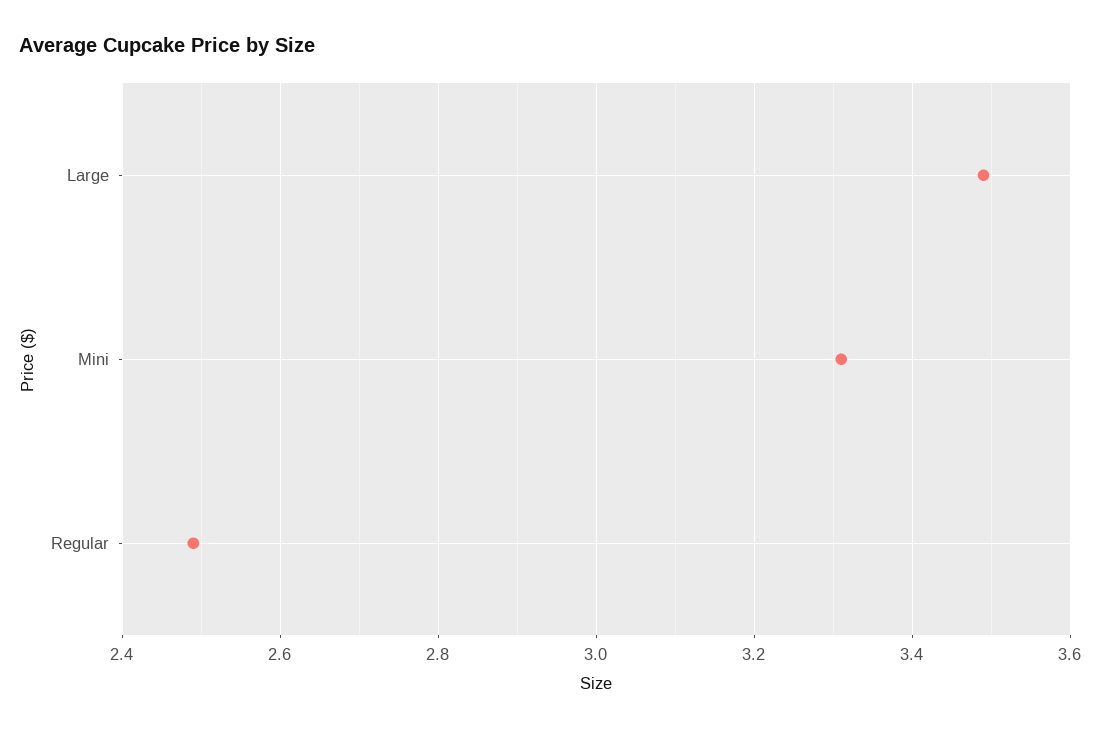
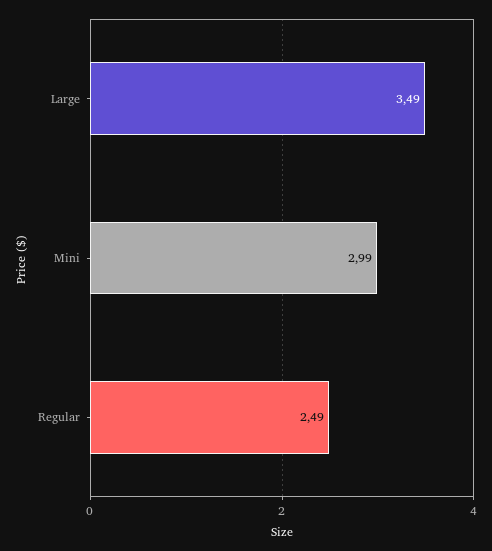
  {
    "Large": 3.49,
-   "Mini": 3.3,
+   "Mini": 2.99,
    "Regular": 2.49
  }

